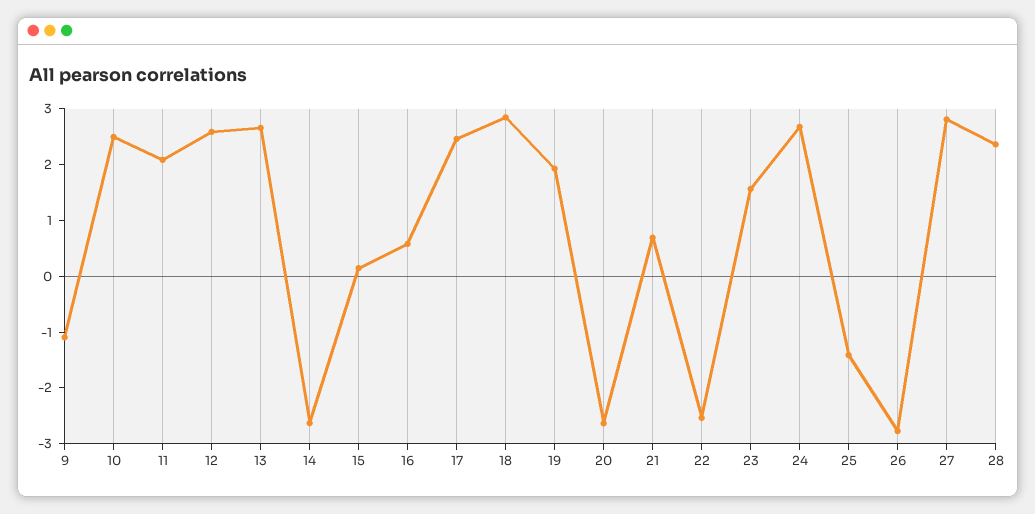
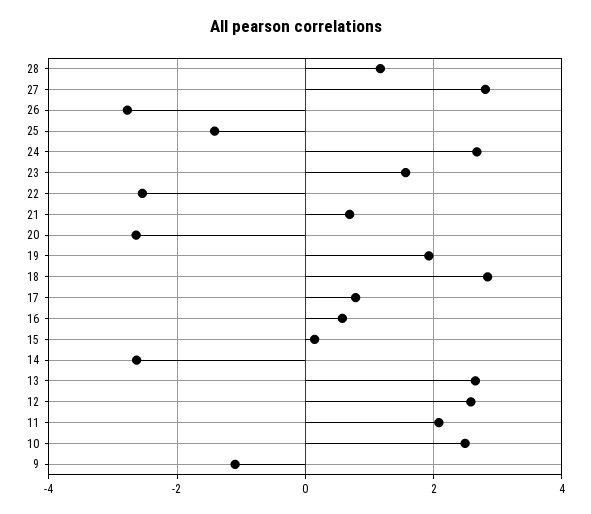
  {
    "9": -1,
    "10": 2.4,
    "11": 2,
    "12": 2.6,
    "13": 2.6,
    "14": -2.6,
    "15": 0.2,
    "16": 0.6,
-   "17": 2.4,
+   "17": 0.8,
    "18": 2.8,
    "19": 2,
    "20": -2.6,
    "21": 0.6,
    "22": -2.6,
    "23": 1.6,
    "24": 2.6,
    "25": -1.4,
    "26": -2.8,
    "27": 2.8,
-   "28": 2.4
+   "28": 1.2
  }

